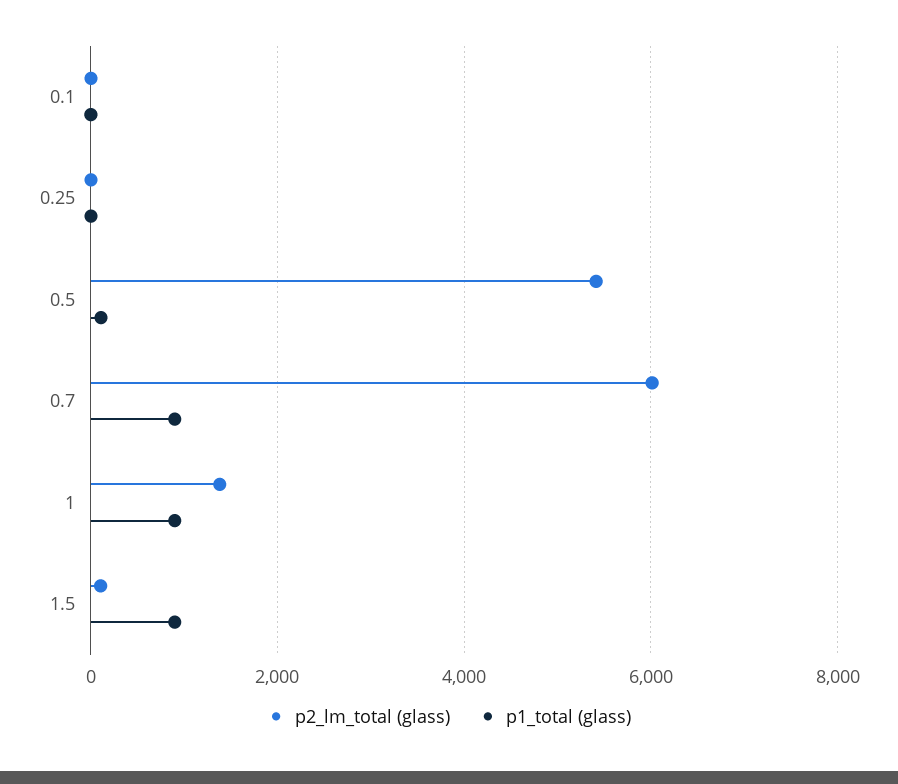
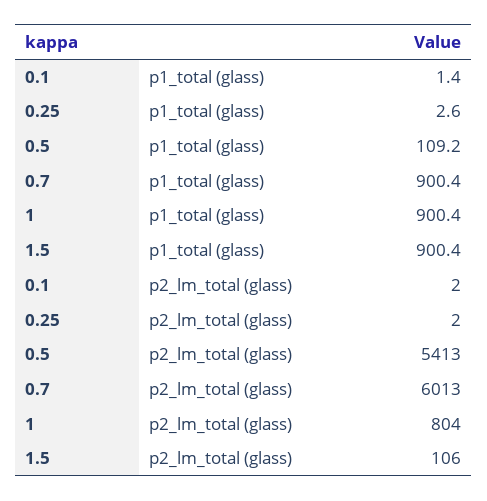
  {
    "p2_lm_total (glass)": {
      "0.1": 2,
      "0.25": 2,
      "0.5": 5413,
      "0.7": 6013,
-     "1": 1400,
+     "1": 804,
      "1.5": 106
    },
    "p1_total (glass)": {
      "0.1": 1.4,
      "0.25": 2.6,
      "0.5": 109.2,
      "0.7": 900.4,
      "1": 900.4,
      "1.5": 900.4
    }
  }

